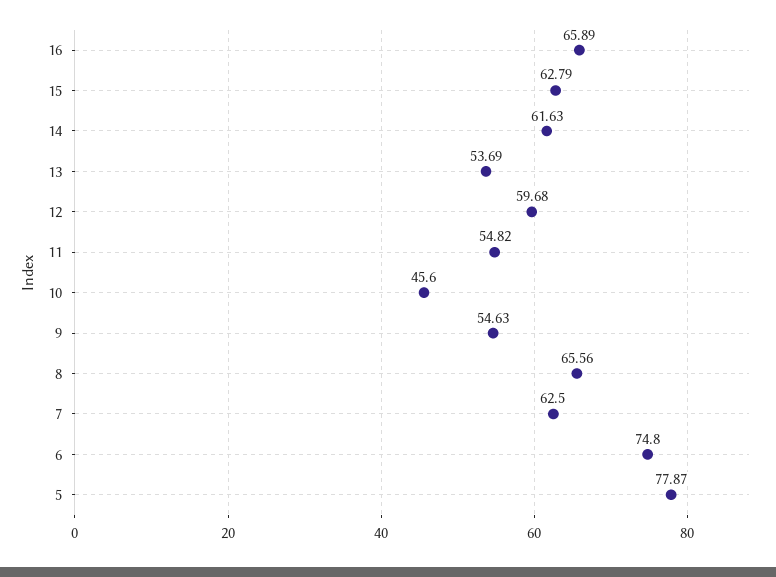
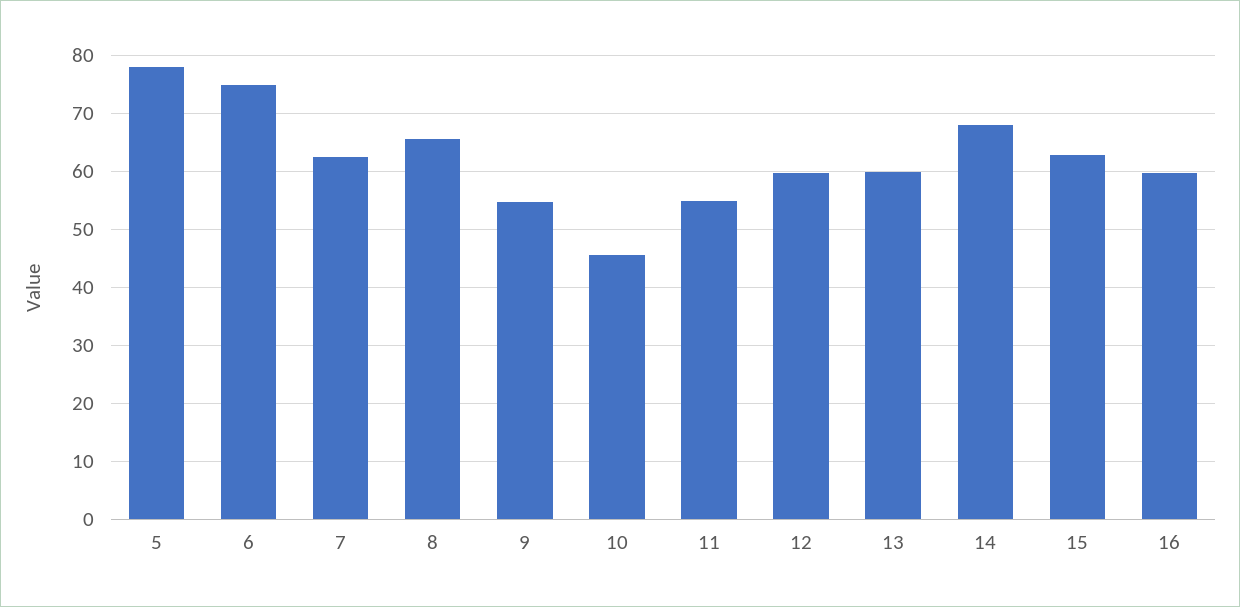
  {
-   "16": 65.89,
+   "16": 60,
    "15": 62.79,
-   "14": 61.63,
+   "14": 68,
-   "13": 53.69,
+   "13": 60,
    "12": 59.68,
    "11": 54.82,
    "10": 45.6,
    "9": 54.63,
    "8": 65.56,
    "7": 62.5,
    "6": 74.8,
    "5": 77.87
  }

